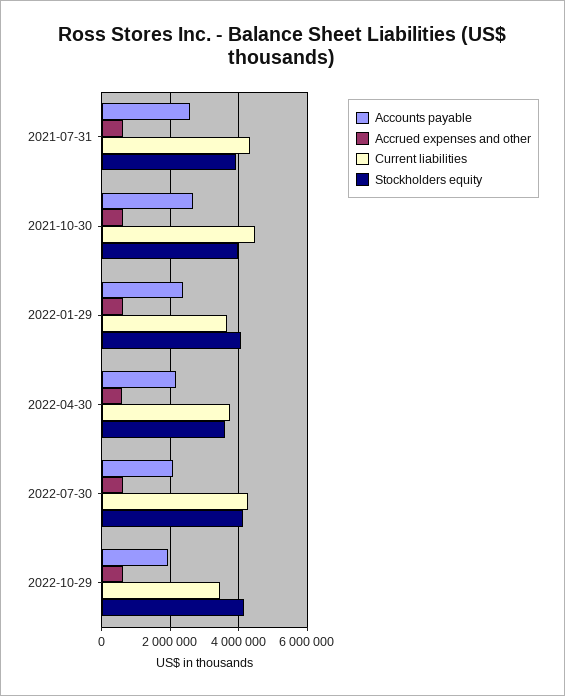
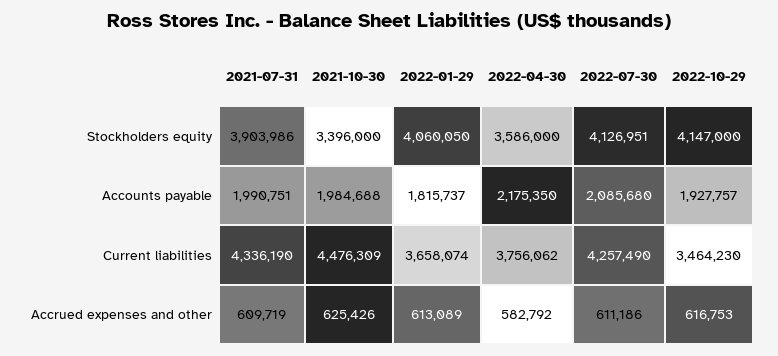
  {
    "Accounts payable": {
-     "2021-07-31": 2600000,
+     "2021-07-31": 1990751,
-     "2021-10-30": 2600000,
+     "2021-10-30": 1984688,
-     "2022-01-29": 2400000,
+     "2022-01-29": 1815737,
      "2022-04-30": 2175350,
      "2022-07-30": 2085680,
      "2022-10-29": 1927757
    },
    "Accrued expenses and other": {
      "2021-07-31": 609719,
      "2021-10-30": 625426,
      "2022-01-29": 613089,
      "2022-04-30": 582792,
      "2022-07-30": 611186,
      "2022-10-29": 616753
    },
    "Current liabilities": {
      "2021-07-31": 4336190,
      "2021-10-30": 4476309,
      "2022-01-29": 3658074,
      "2022-04-30": 3756062,
      "2022-07-30": 4257490,
      "2022-10-29": 3464230
    },
    "Stockholders equity": {
      "2021-07-31": 3903986,
-     "2021-10-30": 4000000,
+     "2021-10-30": 3396000,
      "2022-01-29": 4060050,
      "2022-04-30": 3586000,
      "2022-07-30": 4126951,
      "2022-10-29": 4147000
    }
  }

